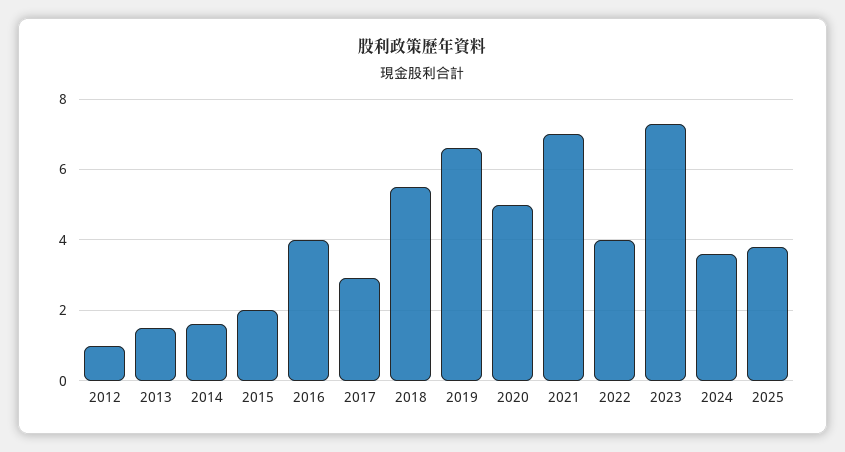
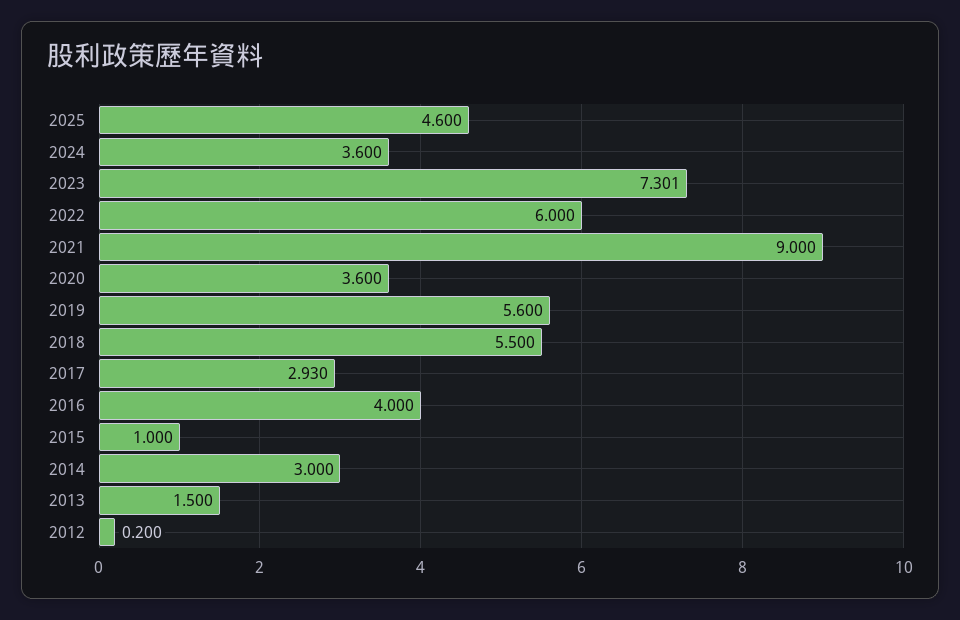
  {
-   "2012": 1,
+   "2012": 0.2,
    "2013": 1.5,
-   "2014": 1.6,
+   "2014": 3,
-   "2015": 2,
+   "2015": 1,
    "2016": 4,
    "2017": 2.93,
    "2018": 5.5,
-   "2019": 6.6,
+   "2019": 5.6,
-   "2020": 5,
+   "2020": 3.6,
-   "2021": 7,
+   "2021": 9,
-   "2022": 4,
+   "2022": 6,
    "2023": 7.301,
    "2024": 3.6,
-   "2025": 3.8
+   "2025": 4.6
  }

